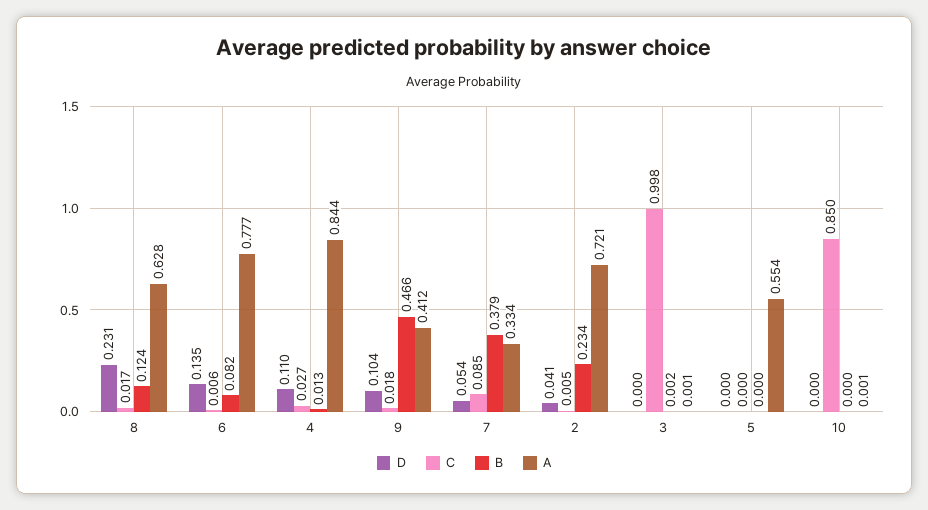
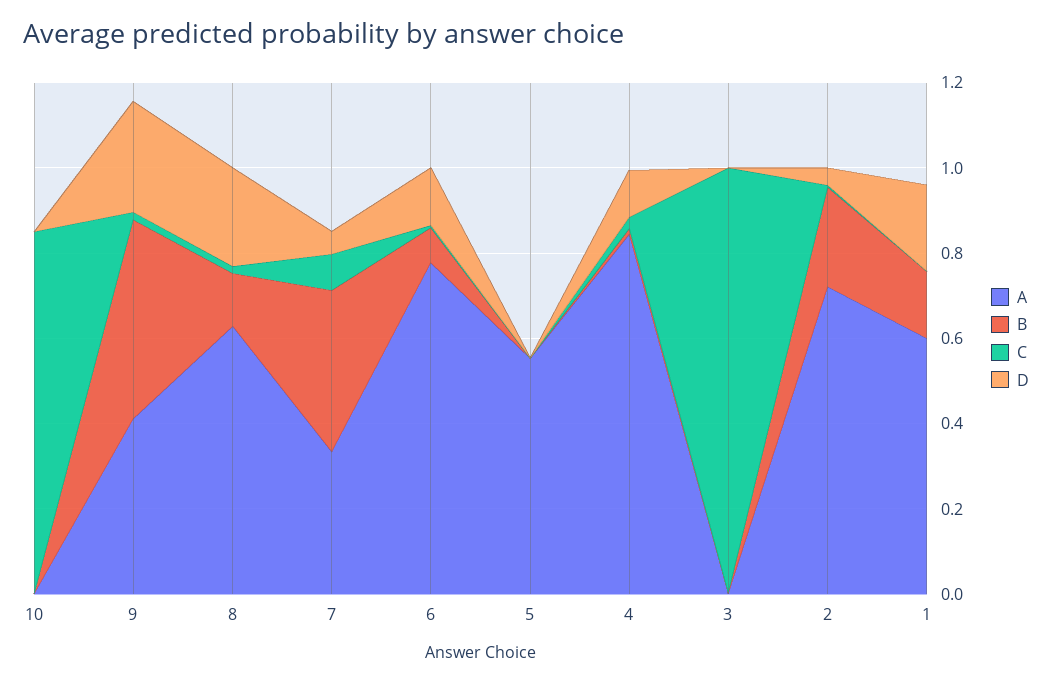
  {
    "D": {
      "8": 0.231,
      "6": 0.135,
      "4": 0.11,
-     "9": 0.104,
+     "9": 0.25,
      "7": 0.054,
      "2": 0.041,
      "3": 0,
      "5": 0,
-     "10": 0
+     "10": 0,
+     "1": 0.2
    },
    "C": {
      "8": 0.017,
      "6": 0.006,
      "4": 0.027,
      "9": 0.018,
      "7": 0.085,
      "2": 0.005,
      "3": 0.998,
      "5": 0,
-     "10": 0.85
+     "10": 0.85,
+     "1": 0
    },
    "B": {
      "8": 0.124,
      "6": 0.082,
      "4": 0.013,
      "9": 0.466,
      "7": 0.379,
      "2": 0.234,
      "3": 0.002,
      "5": 0,
-     "10": 0
+     "10": 0,
+     "1": 0.15
    },
    "A": {
      "8": 0.628,
      "6": 0.777,
      "4": 0.844,
      "9": 0.412,
      "7": 0.334,
      "2": 0.721,
      "3": 0.001,
      "5": 0.554,
-     "10": 0.001
+     "10": 0.001,
+     "1": 0.6
    }
  }

